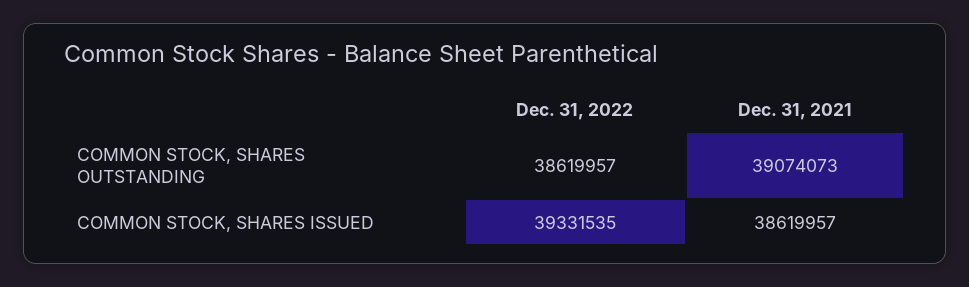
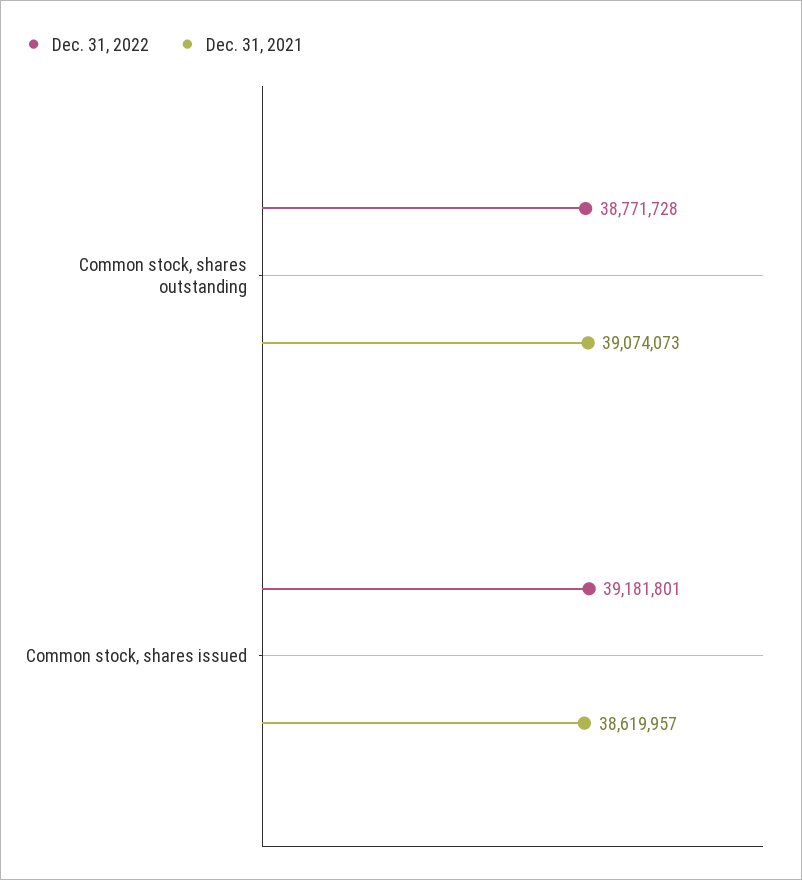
  {
    "Dec. 31, 2022": {
-     "COMMON STOCK, SHARES OUTSTANDING": 38619957,
+     "COMMON STOCK, SHARES OUTSTANDING": 38771728,
-     "COMMON STOCK, SHARES ISSUED": 39331535
+     "COMMON STOCK, SHARES ISSUED": 39181801
    },
    "Dec. 31, 2021": {
      "COMMON STOCK, SHARES OUTSTANDING": 39074073,
      "COMMON STOCK, SHARES ISSUED": 38619957
    }
  }

